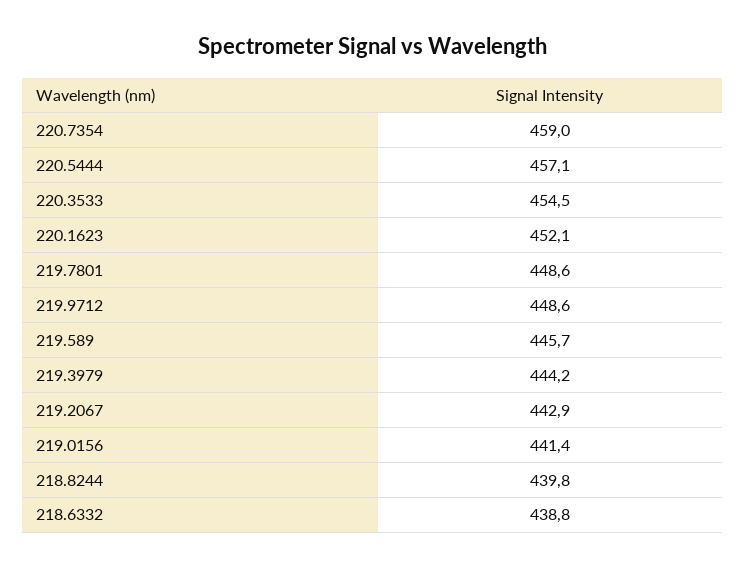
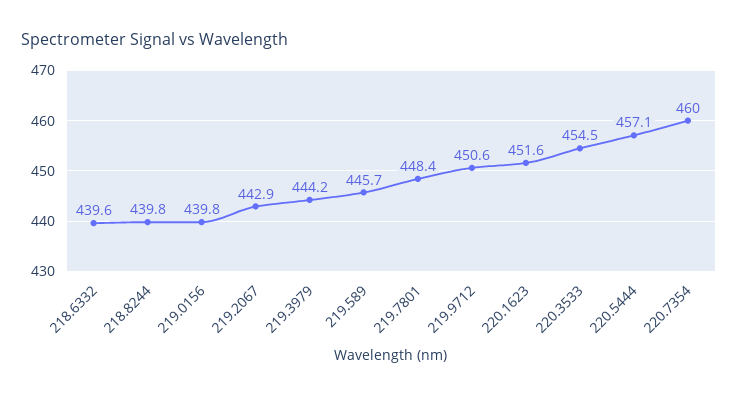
  {
-   "220.7354": 459,
+   "220.7354": 460,
    "220.5444": 457.1,
    "220.3533": 454.5,
-   "220.1623": 452.1,
+   "220.1623": 451.6,
-   "219.7801": 448.6,
+   "219.7801": 448.4,
-   "219.9712": 448.6,
+   "219.9712": 450.6,
    "219.589": 445.7,
    "219.3979": 444.2,
    "219.2067": 442.9,
-   "219.0156": 441.4,
+   "219.0156": 439.8,
    "218.8244": 439.8,
-   "218.6332": 438.8
+   "218.6332": 439.6
  }

